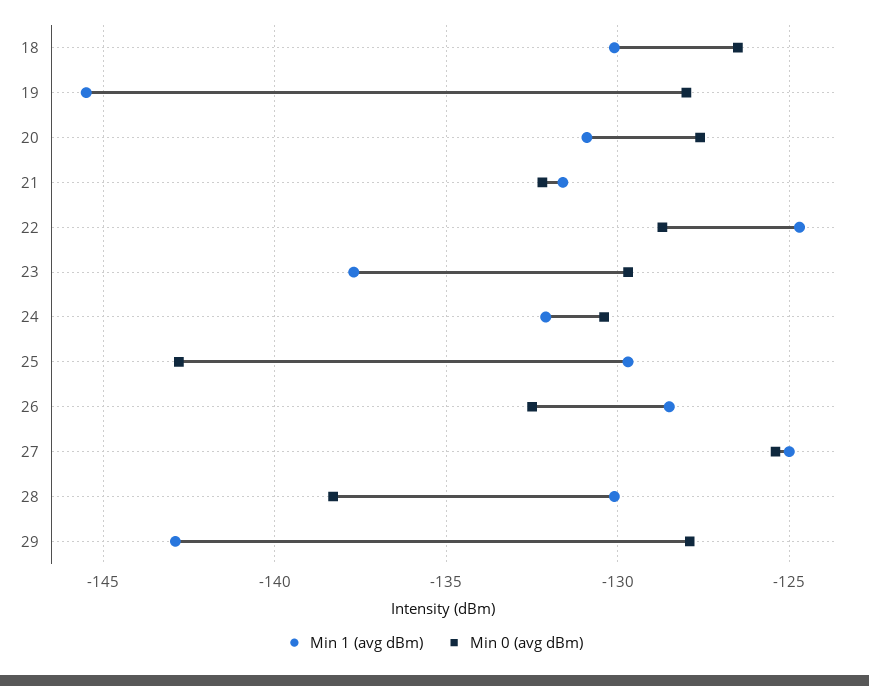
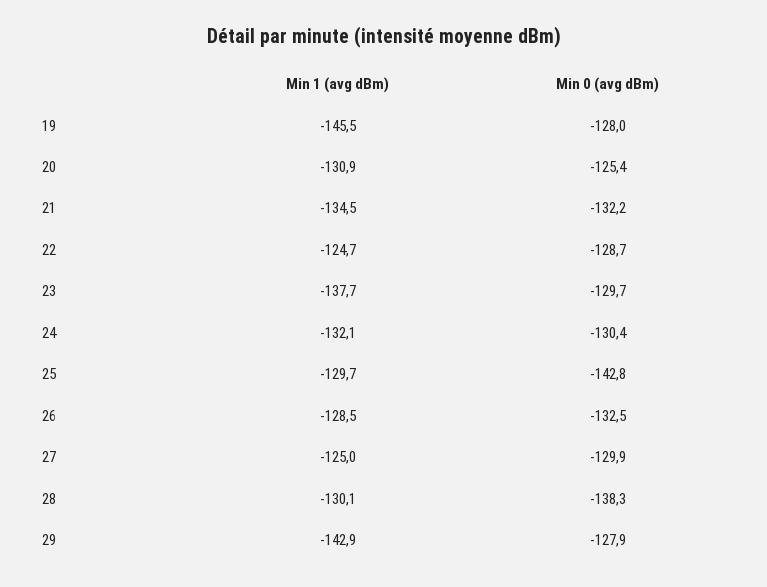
  {
    "Min 1 (avg dBm)": {
-     "18": -130,
      "19": -145.5,
      "20": -130.9,
-     "21": -131.5,
+     "21": -134.5,
      "22": -124.7,
      "23": -137.7,
      "24": -132.1,
      "25": -129.7,
      "26": -128.5,
      "27": -125,
      "28": -130.1,
      "29": -142.9
    },
    "Min 0 (avg dBm)": {
-     "18": -126.5,
      "19": -128,
-     "20": -127.5,
+     "20": -125.4,
      "21": -132.2,
      "22": -128.7,
      "23": -129.7,
      "24": -130.4,
      "25": -142.8,
      "26": -132.5,
-     "27": -125.5,
+     "27": -129.9,
      "28": -138.3,
      "29": -127.9
    }
  }

